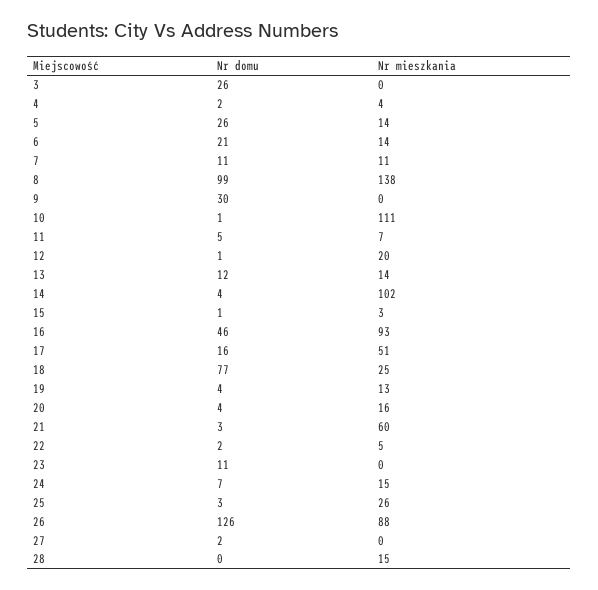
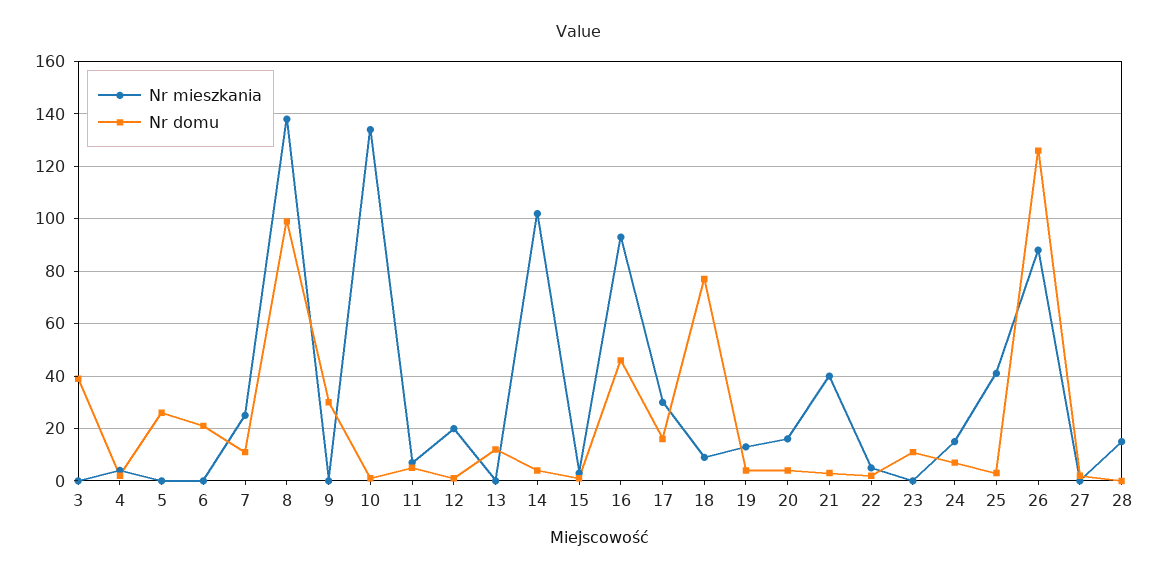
  {
    "Nr domu": {
-     "3": 26,
+     "3": 40,
      "4": 2,
      "5": 26,
      "6": 21,
      "7": 11,
      "8": 99,
      "9": 30,
      "10": 1,
      "11": 5,
      "12": 1,
      "13": 12,
      "14": 4,
      "15": 1,
      "16": 46,
      "17": 16,
      "18": 77,
      "19": 4,
      "20": 4,
      "21": 3,
      "22": 2,
      "23": 11,
      "24": 7,
      "25": 3,
      "26": 126,
      "27": 2,
      "28": 0
    },
    "Nr mieszkania": {
      "3": 0,
      "4": 4,
-     "5": 14,
+     "5": 0,
-     "6": 14,
+     "6": 0,
-     "7": 11,
+     "7": 25,
      "8": 138,
      "9": 0,
-     "10": 111,
+     "10": 135,
      "11": 7,
      "12": 20,
-     "13": 14,
+     "13": 0,
      "14": 102,
      "15": 3,
      "16": 93,
-     "17": 51,
+     "17": 30,
-     "18": 25,
+     "18": 10,
      "19": 13,
      "20": 16,
-     "21": 60,
+     "21": 40,
      "22": 5,
      "23": 0,
      "24": 15,
-     "25": 26,
+     "25": 40,
      "26": 88,
      "27": 0,
      "28": 15
    }
  }

